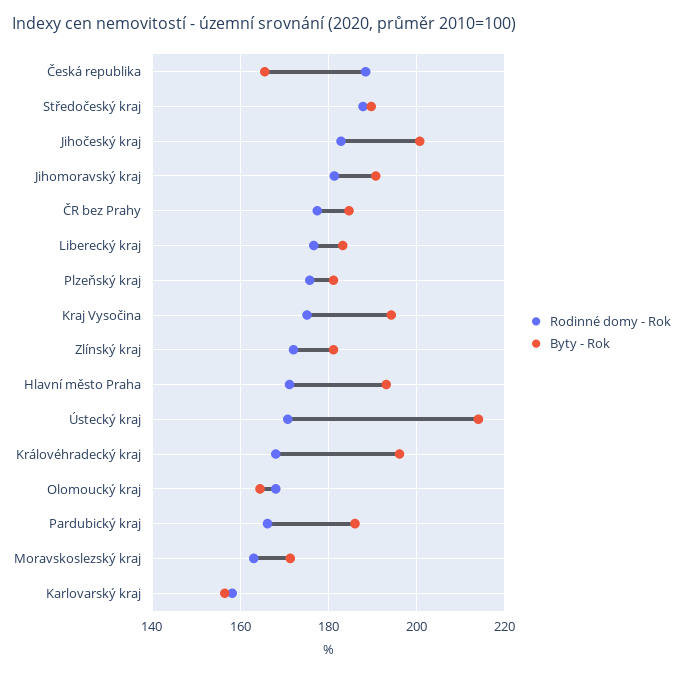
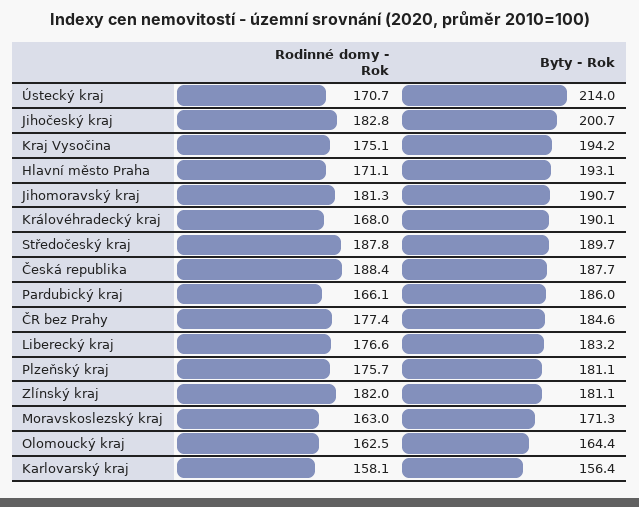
  {
    "Rodinné domy - Rok": {
      "Česká republika": 188.4,
      "Středočeský kraj": 187.8,
      "Jihočeský kraj": 182.8,
      "Jihomoravský kraj": 181.3,
      "ČR bez Prahy": 177.4,
      "Liberecký kraj": 176.6,
      "Plzeňský kraj": 175.7,
      "Kraj Vysočina": 175.1,
-     "Zlínský kraj": 172,
+     "Zlínský kraj": 182,
      "Hlavní město Praha": 171.1,
      "Ústecký kraj": 170.7,
      "Královéhradecký kraj": 168,
-     "Olomoucký kraj": 168,
+     "Olomoucký kraj": 162.5,
      "Pardubický kraj": 166.1,
      "Moravskoslezský kraj": 163,
      "Karlovarský kraj": 158.1
    },
    "Byty - Rok": {
-     "Česká republika": 166,
+     "Česká republika": 187.7,
      "Středočeský kraj": 189.7,
      "Jihočeský kraj": 200.7,
      "Jihomoravský kraj": 190.7,
      "ČR bez Prahy": 184.6,
      "Liberecký kraj": 183.2,
      "Plzeňský kraj": 181.1,
      "Kraj Vysočina": 194.2,
      "Zlínský kraj": 181.1,
      "Hlavní město Praha": 193.1,
      "Ústecký kraj": 214,
-     "Královéhradecký kraj": 196,
+     "Královéhradecký kraj": 190.1,
      "Olomoucký kraj": 164.4,
      "Pardubický kraj": 186,
      "Moravskoslezský kraj": 171.3,
      "Karlovarský kraj": 156.4
    }
  }

